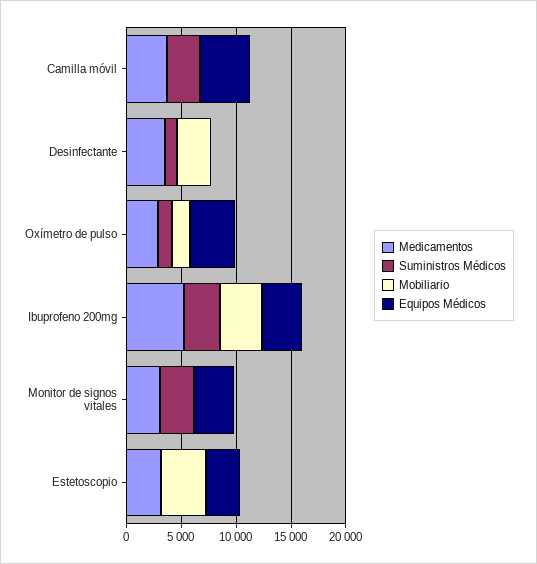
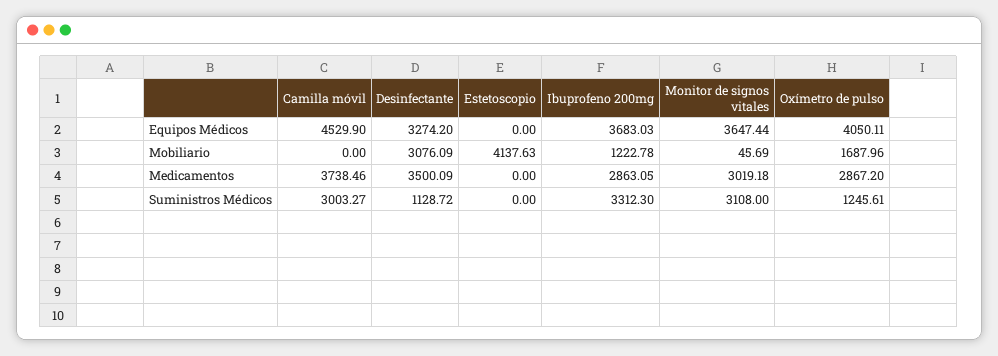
  {
    "Medicamentos": {
      "Camilla móvil": 3738.46,
      "Desinfectante": 3500.09,
      "Oxímetro de pulso": 2867.2,
-     "Ibuprofeno 200mg": 5000,
+     "Ibuprofeno 200mg": 2863.05,
      "Monitor de signos vitales": 3019.18,
-     "Estetoscopio": 3000
+     "Estetoscopio": 0
    },
    "Suministros Médicos": {
      "Camilla móvil": 3003.27,
      "Desinfectante": 1128.72,
      "Oxímetro de pulso": 1245.61,
      "Ibuprofeno 200mg": 3312.3,
      "Monitor de signos vitales": 3108,
      "Estetoscopio": 0
    },
    "Mobiliario": {
      "Camilla móvil": 0,
      "Desinfectante": 3076.09,
      "Oxímetro de pulso": 1687.96,
-     "Ibuprofeno 200mg": 4000,
+     "Ibuprofeno 200mg": 1222.78,
      "Monitor de signos vitales": 45.69,
      "Estetoscopio": 4137.63
    },
    "Equipos Médicos": {
      "Camilla móvil": 4529.9,
-     "Desinfectante": 0,
+     "Desinfectante": 3274.2,
      "Oxímetro de pulso": 4050.11,
      "Ibuprofeno 200mg": 3683.03,
      "Monitor de signos vitales": 3647.44,
-     "Estetoscopio": 3000
+     "Estetoscopio": 0
    }
  }

